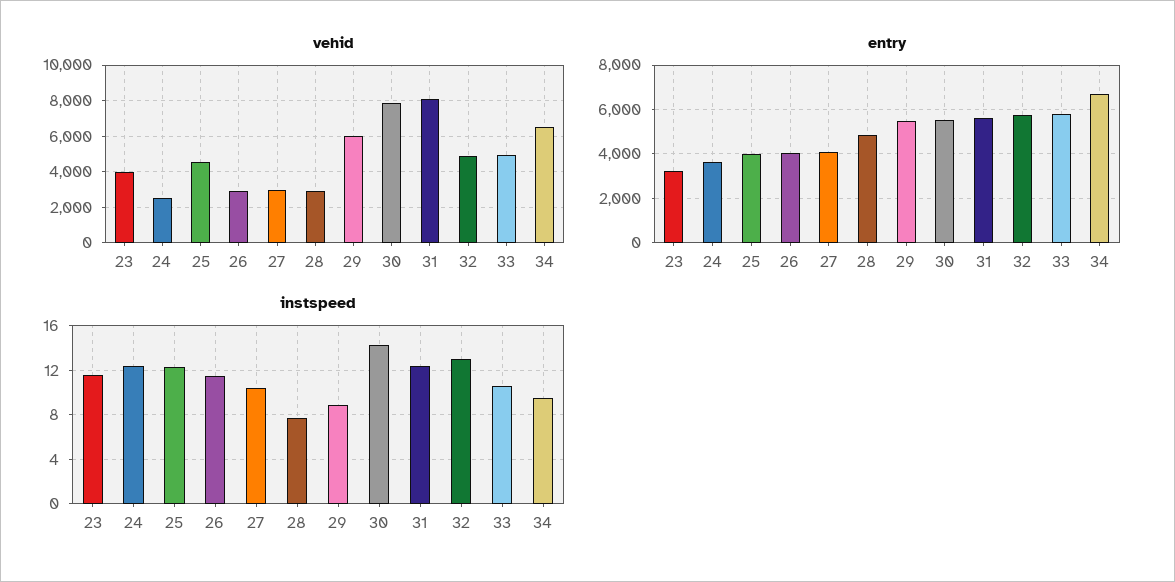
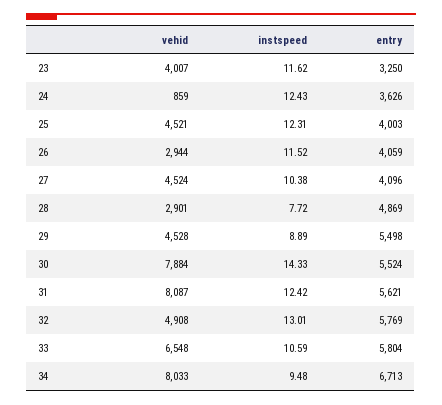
  {
    "vehid": {
      "23": 4007,
-     "24": 2500,
+     "24": 859,
      "25": 4521,
      "26": 2944,
-     "27": 3000,
+     "27": 4524,
      "28": 2901,
-     "29": 6000,
+     "29": 4528,
      "30": 7884,
      "31": 8087,
      "32": 4908,
-     "33": 5000,
+     "33": 6548,
-     "34": 6500
+     "34": 8033
    },
    "entry": {
      "23": 3250,
      "24": 3626,
      "25": 4003,
      "26": 4059,
      "27": 4096,
      "28": 4869,
      "29": 5498,
      "30": 5524,
      "31": 5621,
      "32": 5769,
      "33": 5804,
      "34": 6713
    },
    "instspeed": {
      "23": 11.62,
      "24": 12.43,
      "25": 12.31,
      "26": 11.52,
      "27": 10.38,
      "28": 7.72,
      "29": 8.89,
      "30": 14.33,
      "31": 12.42,
      "32": 13.01,
      "33": 10.59,
      "34": 9.48
    }
  }

